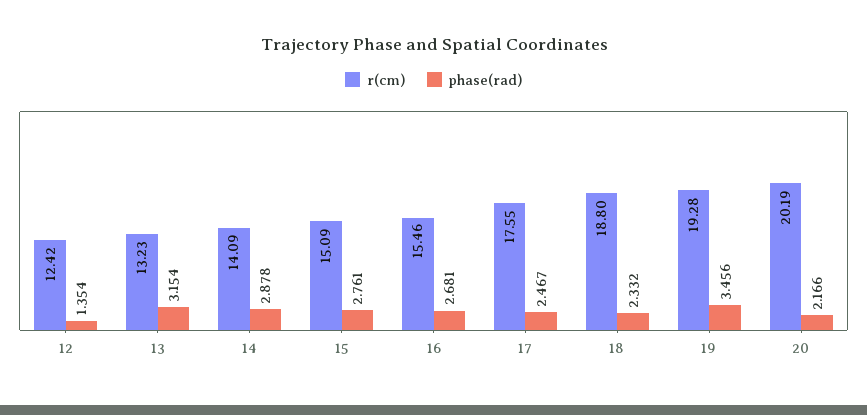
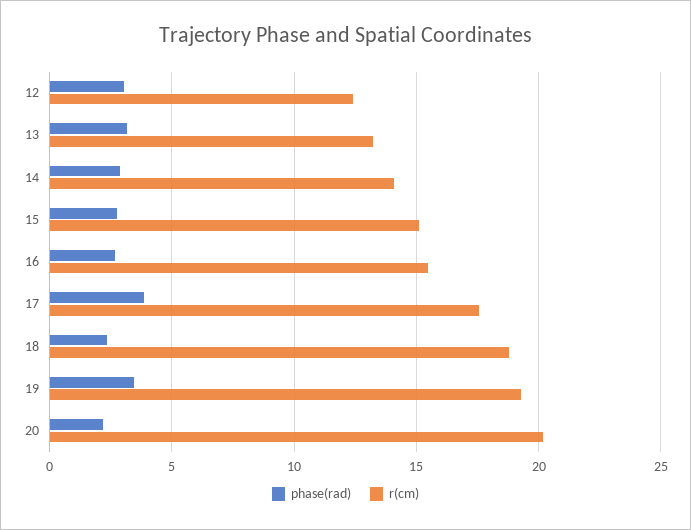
  {
    "r(cm)": {
      "12": 12.42,
      "13": 13.23,
      "14": 14.09,
      "15": 15.09,
      "16": 15.46,
      "17": 17.55,
      "18": 18.8,
      "19": 19.28,
      "20": 20.19
    },
    "phase(rad)": {
-     "12": 1.354,
+     "12": 3,
      "13": 3.154,
      "14": 2.878,
      "15": 2.761,
      "16": 2.681,
-     "17": 2.467,
+     "17": 4,
      "18": 2.332,
      "19": 3.456,
      "20": 2.166
    }
  }

